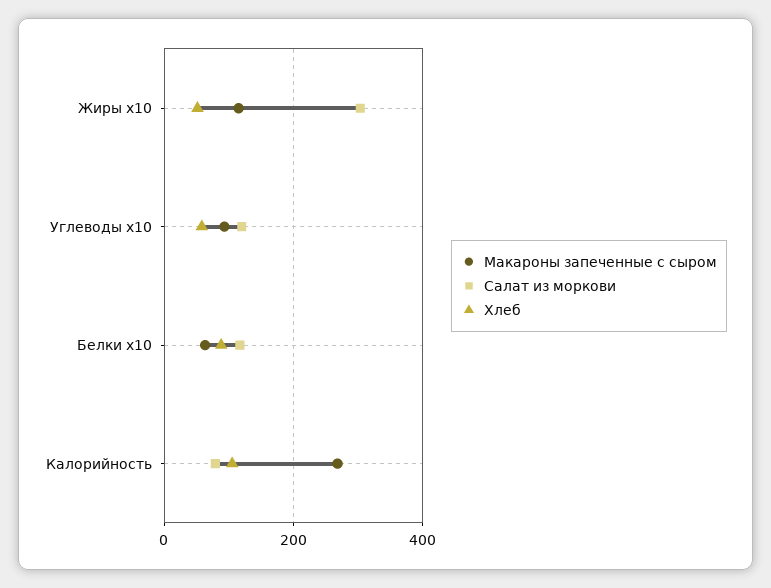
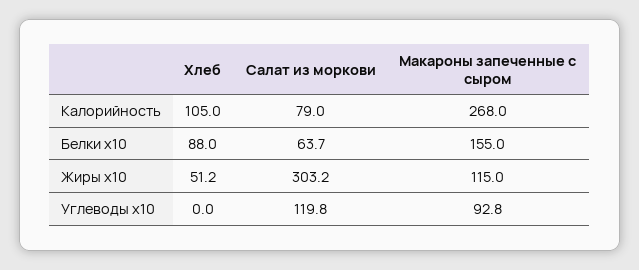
  {
    "Макароны запеченные с сыром": {
      "Жиры x10": 115,
      "Углеводы x10": 92.8,
-     "Белки x10": 60,
+     "Белки x10": 155,
      "Калорийность": 268
    },
    "Салат из моркови": {
      "Жиры x10": 303.2,
      "Углеводы x10": 119.8,
-     "Белки x10": 120,
+     "Белки x10": 63.7,
      "Калорийность": 79
    },
    "Хлеб": {
      "Жиры x10": 51.2,
-     "Углеводы x10": 60,
+     "Углеводы x10": 0,
      "Белки x10": 88,
      "Калорийность": 105
    }
  }

